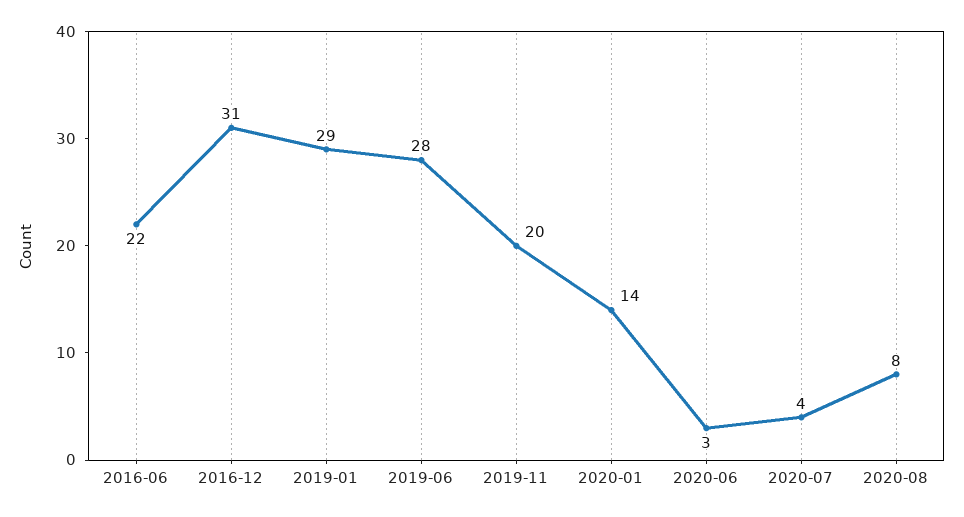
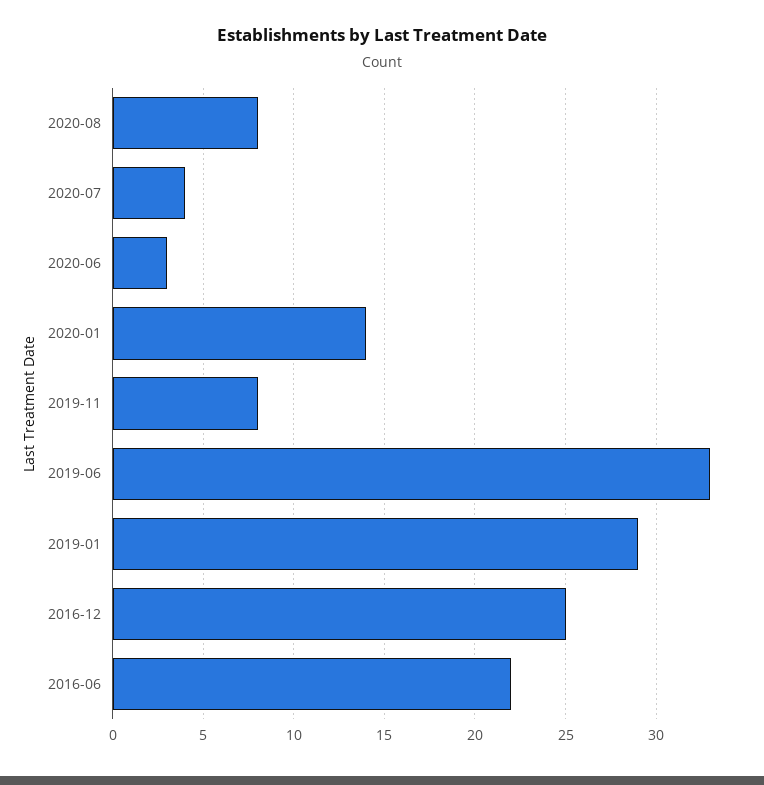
  {
    "2016-06": 22,
-   "2016-12": 31,
+   "2016-12": 25,
    "2019-01": 29,
-   "2019-06": 28,
+   "2019-06": 33,
-   "2019-11": 20,
+   "2019-11": 8,
    "2020-01": 14,
    "2020-06": 3,
    "2020-07": 4,
    "2020-08": 8
  }

